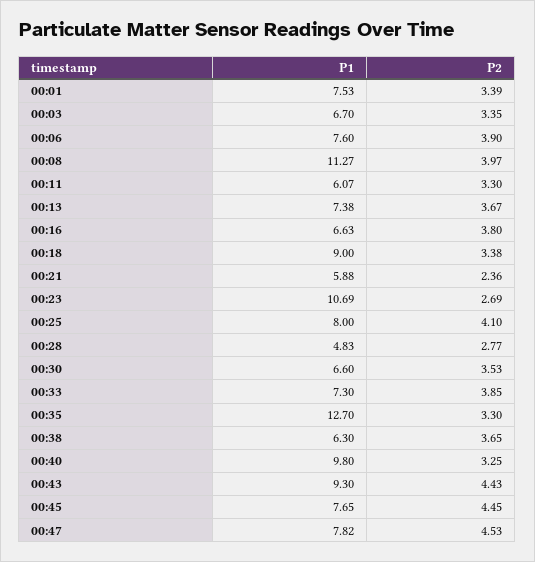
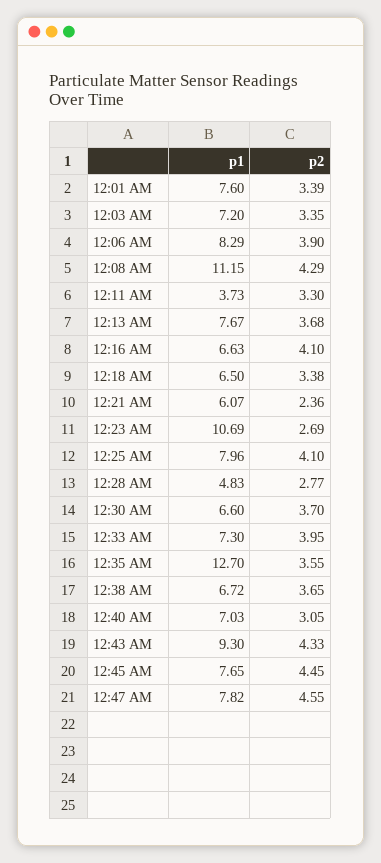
  {
    "P1": {
-     "00:01": 7.53,
+     "00:01": 7.6,
-     "00:03": 6.7,
+     "00:03": 7.2,
-     "00:06": 7.6,
+     "00:06": 8.29,
-     "00:08": 11.27,
+     "00:08": 11.15,
-     "00:11": 6.07,
+     "00:11": 3.73,
-     "00:13": 7.38,
+     "00:13": 7.67,
      "00:16": 6.63,
-     "00:18": 9,
+     "00:18": 6.5,
-     "00:21": 5.88,
+     "00:21": 6.07,
      "00:23": 10.69,
-     "00:25": 8,
+     "00:25": 7.96,
      "00:28": 4.83,
      "00:30": 6.6,
      "00:33": 7.3,
      "00:35": 12.7,
-     "00:38": 6.3,
+     "00:38": 6.72,
-     "00:40": 9.8,
+     "00:40": 7.03,
      "00:43": 9.3,
      "00:45": 7.65,
      "00:47": 7.82
    },
    "P2": {
      "00:01": 3.39,
      "00:03": 3.35,
      "00:06": 3.9,
-     "00:08": 3.97,
+     "00:08": 4.29,
      "00:11": 3.3,
-     "00:13": 3.67,
+     "00:13": 3.68,
-     "00:16": 3.8,
+     "00:16": 4.1,
      "00:18": 3.38,
      "00:21": 2.36,
      "00:23": 2.69,
      "00:25": 4.1,
      "00:28": 2.77,
-     "00:30": 3.53,
+     "00:30": 3.7,
-     "00:33": 3.85,
+     "00:33": 3.95,
-     "00:35": 3.3,
+     "00:35": 3.55,
      "00:38": 3.65,
-     "00:40": 3.25,
+     "00:40": 3.05,
-     "00:43": 4.43,
+     "00:43": 4.33,
      "00:45": 4.45,
-     "00:47": 4.53
+     "00:47": 4.55
    }
  }

